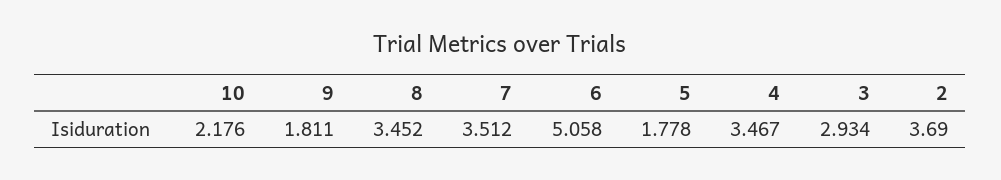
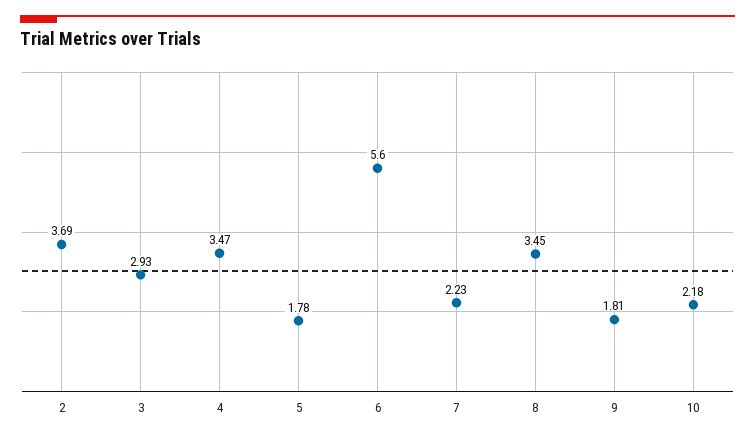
  {
    "10": 2.176,
    "9": 1.811,
    "8": 3.452,
-   "7": 3.512,
+   "7": 2.23,
-   "6": 5.058,
+   "6": 5.6,
    "5": 1.778,
    "4": 3.467,
    "3": 2.934,
    "2": 3.69
  }

